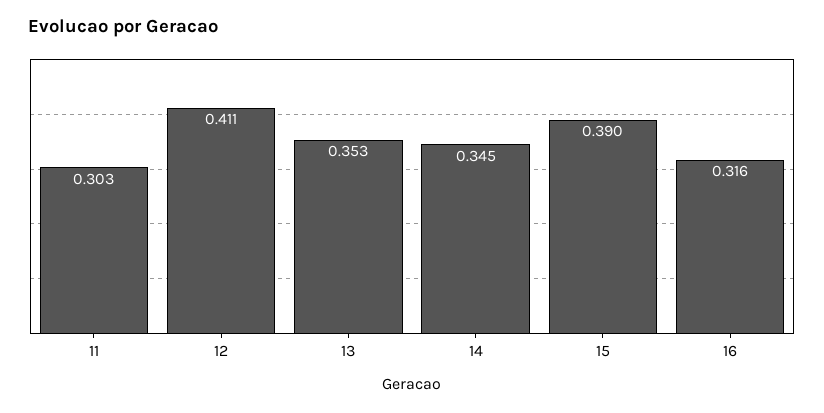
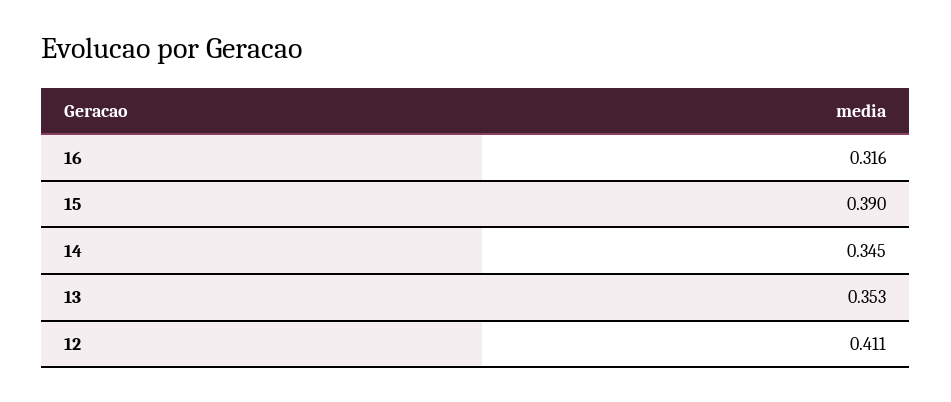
  {
-   "11": 0.303,
    "12": 0.411,
    "13": 0.353,
    "14": 0.345,
    "15": 0.39,
    "16": 0.316
  }

